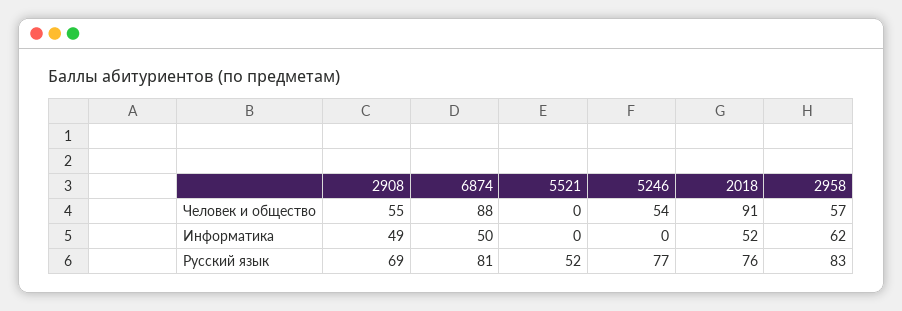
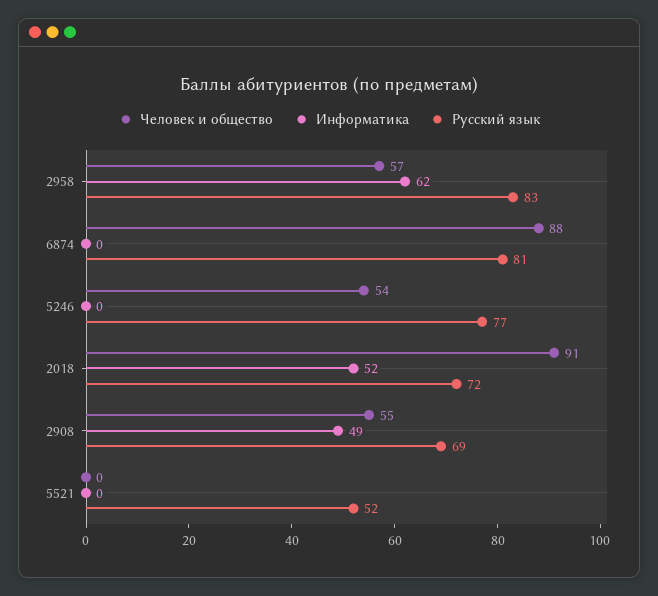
  {
    "Человек и общество": {
      "2908": 55,
      "6874": 88,
      "5521": 0,
      "5246": 54,
      "2018": 91,
      "2958": 57
    },
    "Информатика": {
      "2908": 49,
-     "6874": 50,
+     "6874": 0,
      "5521": 0,
      "5246": 0,
      "2018": 52,
      "2958": 62
    },
    "Русский язык": {
      "2908": 69,
      "6874": 81,
      "5521": 52,
      "5246": 77,
-     "2018": 76,
+     "2018": 72,
      "2958": 83
    }
  }

